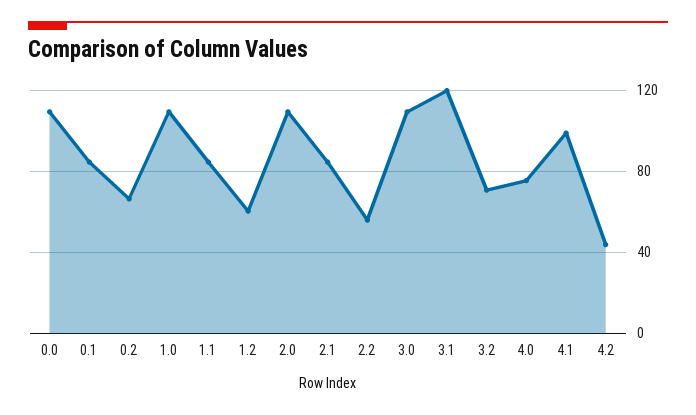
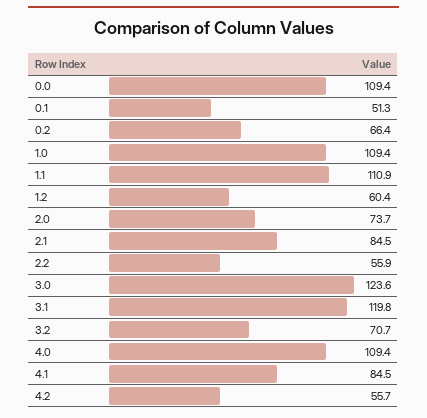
  {
    "0.0": 109.4,
-   "0.1": 85,
+   "0.1": 51.3,
    "0.2": 66.4,
    "1.0": 109.4,
-   "1.1": 85,
+   "1.1": 110.9,
    "1.2": 60.4,
-   "2.0": 110,
+   "2.0": 73.7,
    "2.1": 84.5,
    "2.2": 55.9,
-   "3.0": 110,
+   "3.0": 123.6,
    "3.1": 119.8,
    "3.2": 70.7,
-   "4.0": 75,
+   "4.0": 109.4,
-   "4.1": 100,
+   "4.1": 84.5,
-   "4.2": 45
+   "4.2": 55.7
  }

